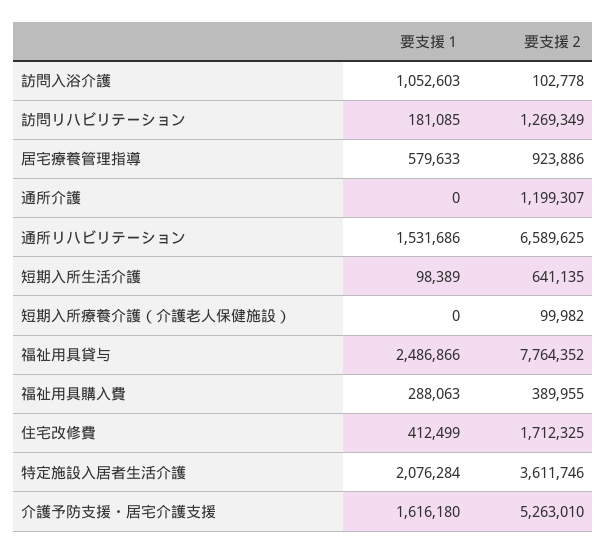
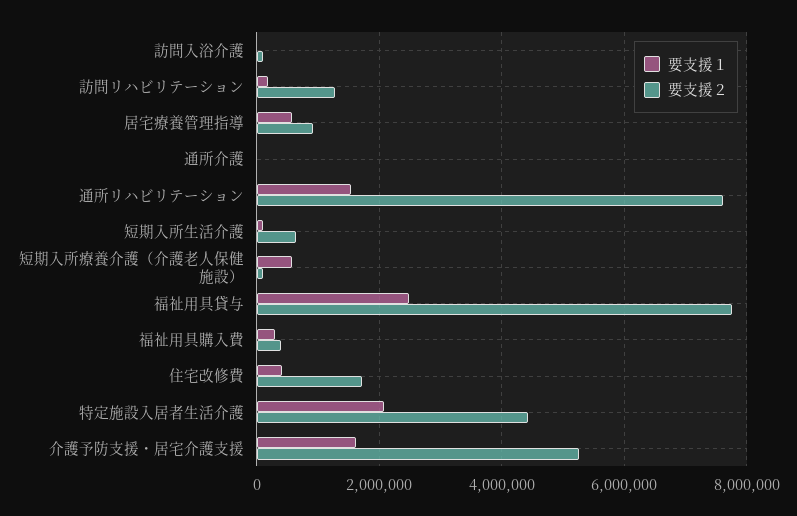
  {
    "要支援１": {
-     "訪問入浴介護": 1052603,
+     "訪問入浴介護": 0,
      "訪問リハビリテーション": 181085,
      "居宅療養管理指導": 579633,
      "通所介護": 0,
      "通所リハビリテーション": 1531686,
      "短期入所生活介護": 98389,
-     "短期入所療養介護（介護老人保健施設）": 0,
+     "短期入所療養介護（介護老人保健施設）": 600000,
      "福祉用具貸与": 2486866,
      "福祉用具購入費": 288063,
      "住宅改修費": 412499,
      "特定施設入居者生活介護": 2076284,
      "介護予防支援・居宅介護支援": 1616180
    },
    "要支援２": {
      "訪問入浴介護": 102778,
      "訪問リハビリテーション": 1269349,
      "居宅療養管理指導": 923886,
-     "通所介護": 1199307,
+     "通所介護": 0,
-     "通所リハビリテーション": 6589625,
+     "通所リハビリテーション": 7600000,
      "短期入所生活介護": 641135,
      "短期入所療養介護（介護老人保健施設）": 99982,
      "福祉用具貸与": 7764352,
      "福祉用具購入費": 389955,
      "住宅改修費": 1712325,
-     "特定施設入居者生活介護": 3611746,
+     "特定施設入居者生活介護": 4400000,
      "介護予防支援・居宅介護支援": 5263010
    }
  }

